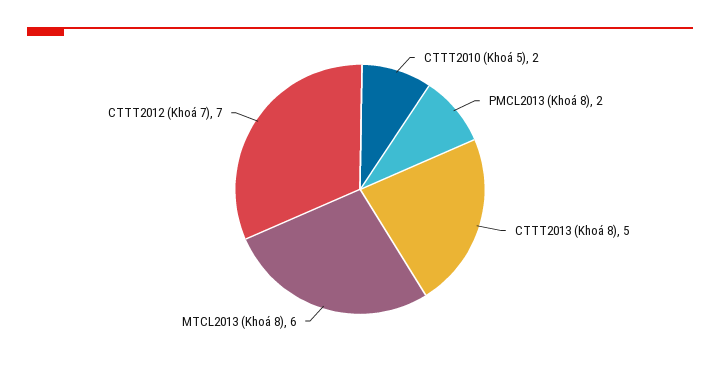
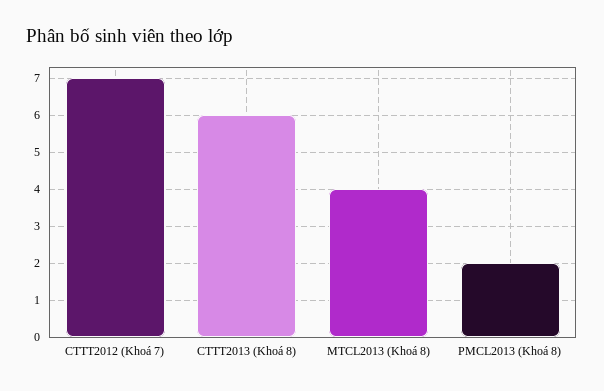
  {
-   "CTTT2010 (Khoá 5)": 2,
    "PMCL2013 (Khoá 8)": 2,
-   "CTTT2013 (Khoá 8)": 5,
+   "CTTT2013 (Khoá 8)": 6,
-   "MTCL2013 (Khoá 8)": 6,
+   "MTCL2013 (Khoá 8)": 4,
    "CTTT2012 (Khoá 7)": 7
  }

